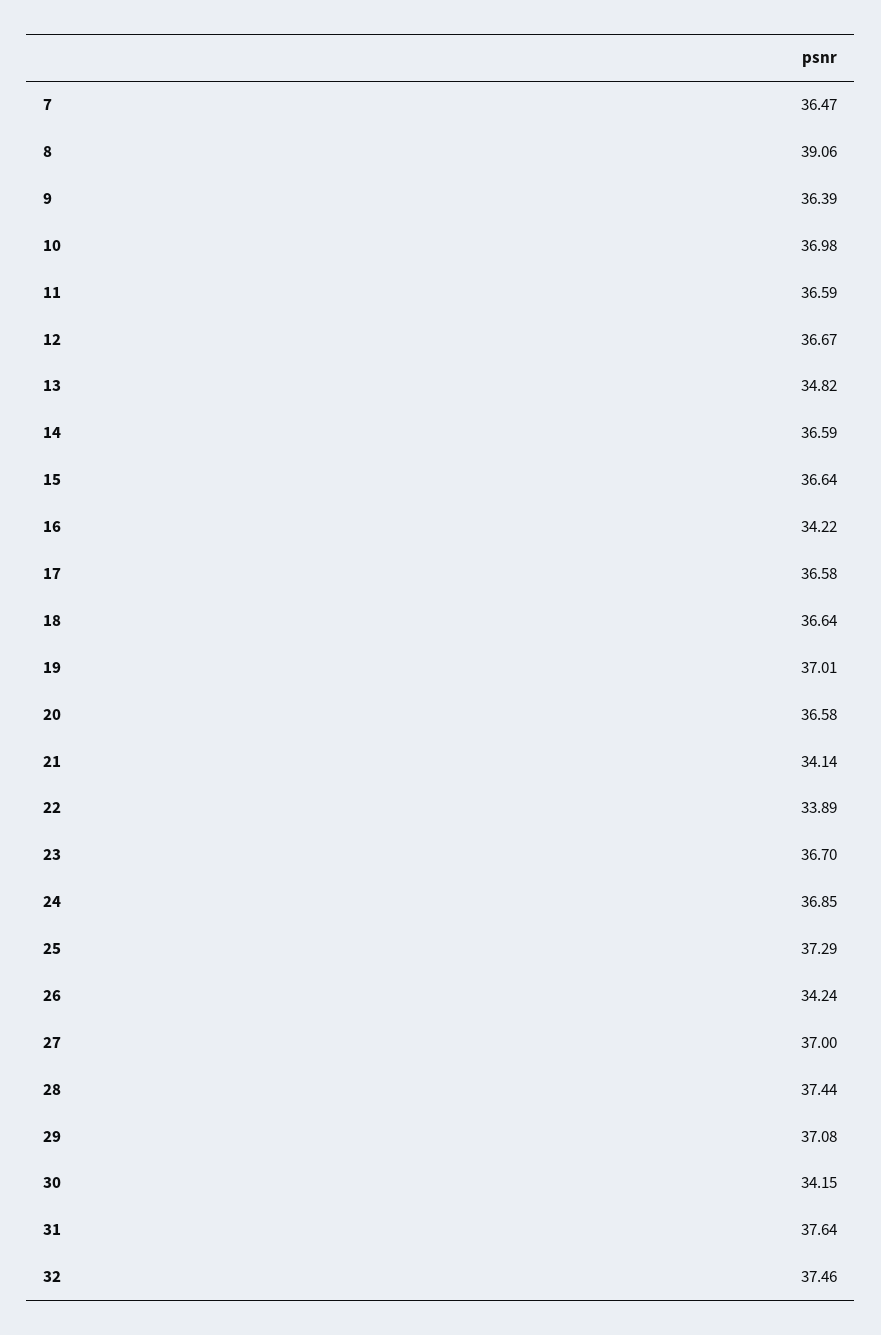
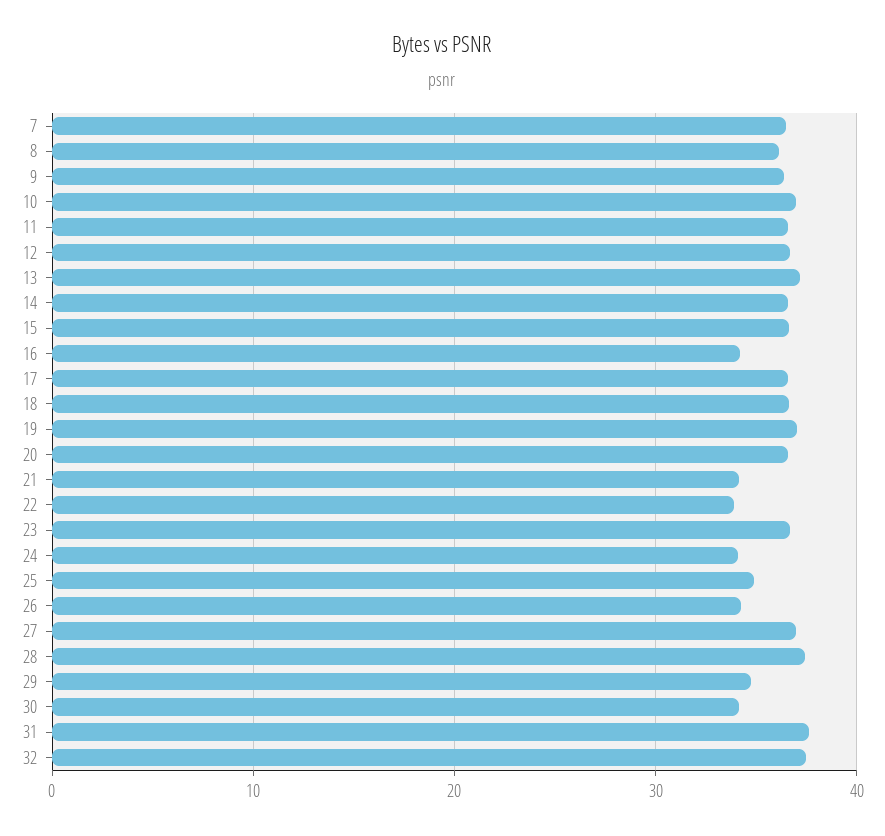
  {
    "7": 36.47,
-   "8": 39.06,
+   "8": 36,
    "9": 36.39,
    "10": 36.98,
    "11": 36.59,
    "12": 36.67,
-   "13": 34.82,
+   "13": 37,
    "14": 36.59,
    "15": 36.64,
    "16": 34.22,
    "17": 36.58,
    "18": 36.64,
    "19": 37.01,
    "20": 36.58,
    "21": 34.14,
    "22": 33.89,
    "23": 36.7,
-   "24": 36.85,
+   "24": 34,
-   "25": 37.29,
+   "25": 35,
    "26": 34.24,
    "27": 37,
    "28": 37.44,
-   "29": 37.08,
+   "29": 35,
    "30": 34.15,
    "31": 37.64,
    "32": 37.46
  }

